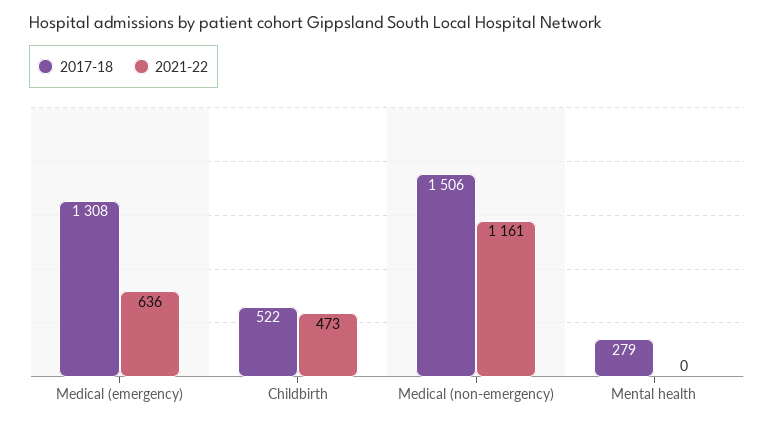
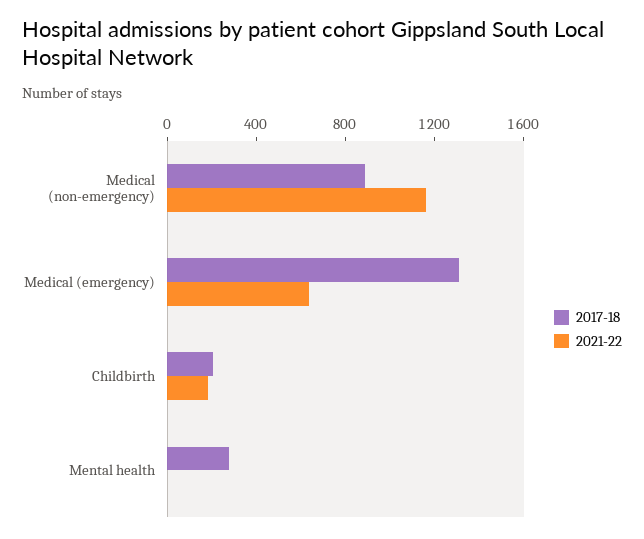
  {
    "2017-18": {
      "Medical (emergency)": 1308,
-     "Childbirth": 522,
+     "Childbirth": 200,
-     "Medical (non-emergency)": 1506,
+     "Medical (non-emergency)": 900,
      "Mental health": 279
    },
    "2021-22": {
      "Medical (emergency)": 636,
-     "Childbirth": 473,
+     "Childbirth": 200,
      "Medical (non-emergency)": 1161,
      "Mental health": 0
    }
  }

